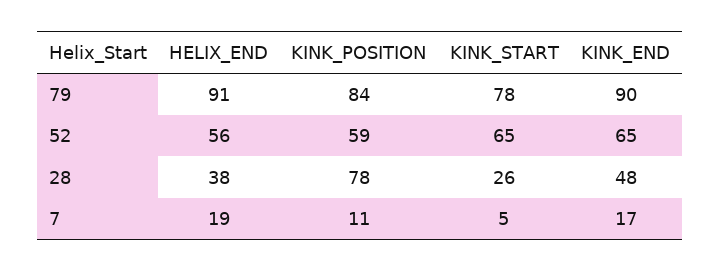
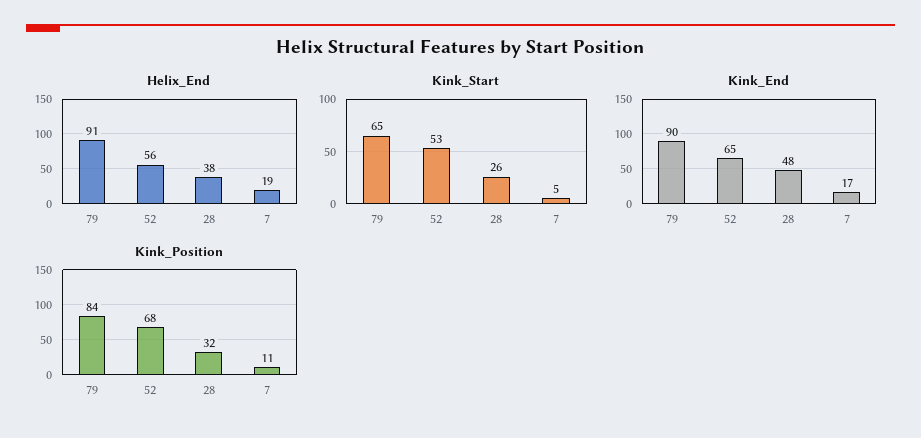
  {
    "HELIX_END": {
      "79": 91,
      "52": 56,
      "28": 38,
      "7": 19
    },
    "KINK_POSITION": {
      "79": 84,
-     "52": 59,
+     "52": 68,
-     "28": 78,
+     "28": 32,
      "7": 11
    },
    "KINK_START": {
-     "79": 78,
+     "79": 65,
-     "52": 65,
+     "52": 53,
      "28": 26,
      "7": 5
    },
    "KINK_END": {
      "79": 90,
      "52": 65,
      "28": 48,
      "7": 17
    }
  }

